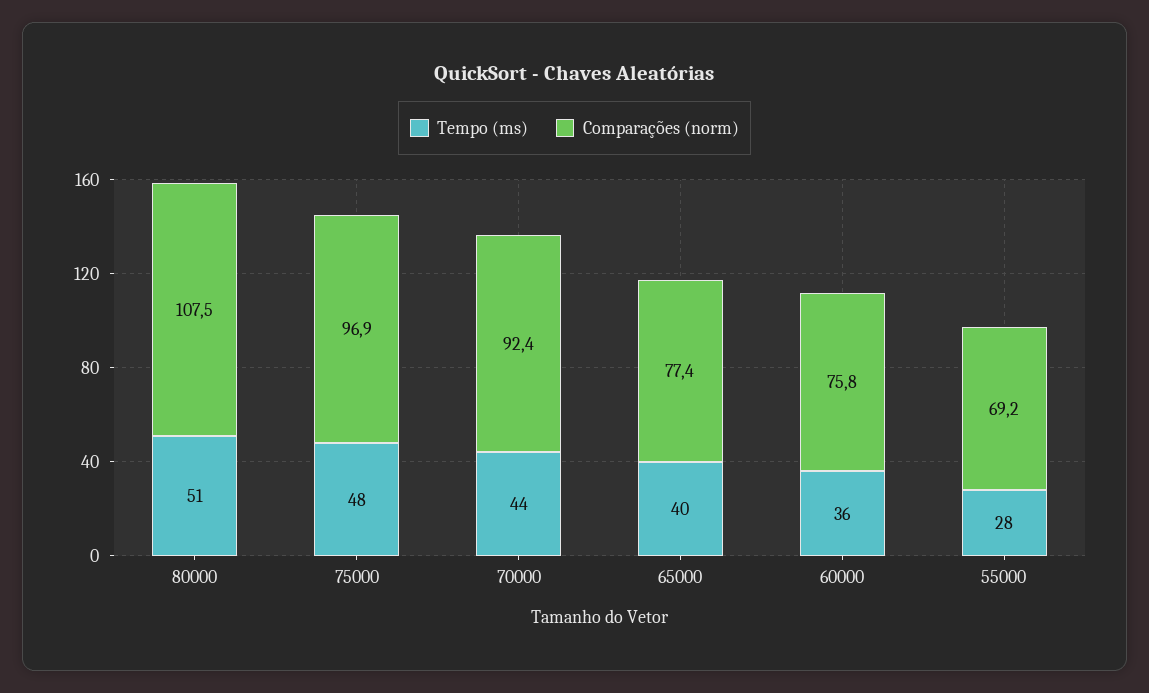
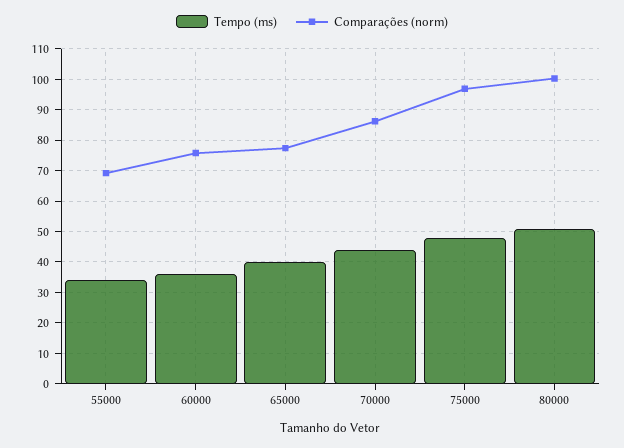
  {
    "Tempo (ms)": {
      "80000": 51,
      "75000": 48,
      "70000": 44,
      "65000": 40,
      "60000": 36,
-     "55000": 28
+     "55000": 34
    },
    "Comparações (norm)": {
-     "80000": 107.5,
+     "80000": 100,
      "75000": 96.9,
-     "70000": 92.4,
+     "70000": 86,
      "65000": 77.4,
      "60000": 75.8,
      "55000": 69.2
    }
  }

